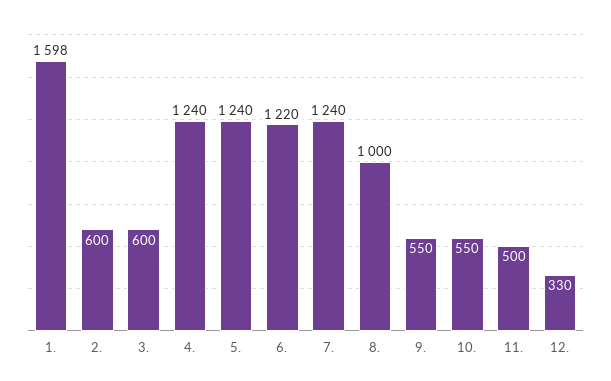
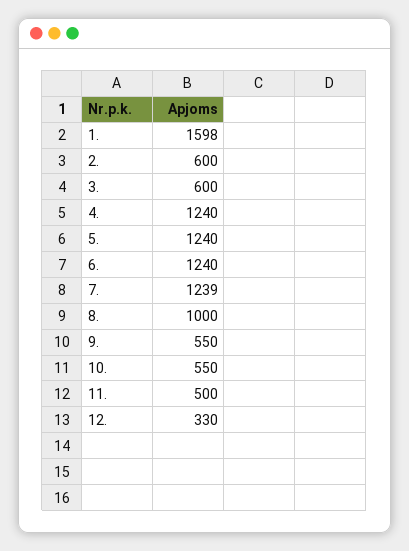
  {
    "1.": 1598,
    "2.": 600,
    "3.": 600,
    "4.": 1240,
    "5.": 1240,
-   "6.": 1220,
+   "6.": 1240,
-   "7.": 1240,
+   "7.": 1239,
    "8.": 1000,
    "9.": 550,
    "10.": 550,
    "11.": 500,
    "12.": 330
  }

